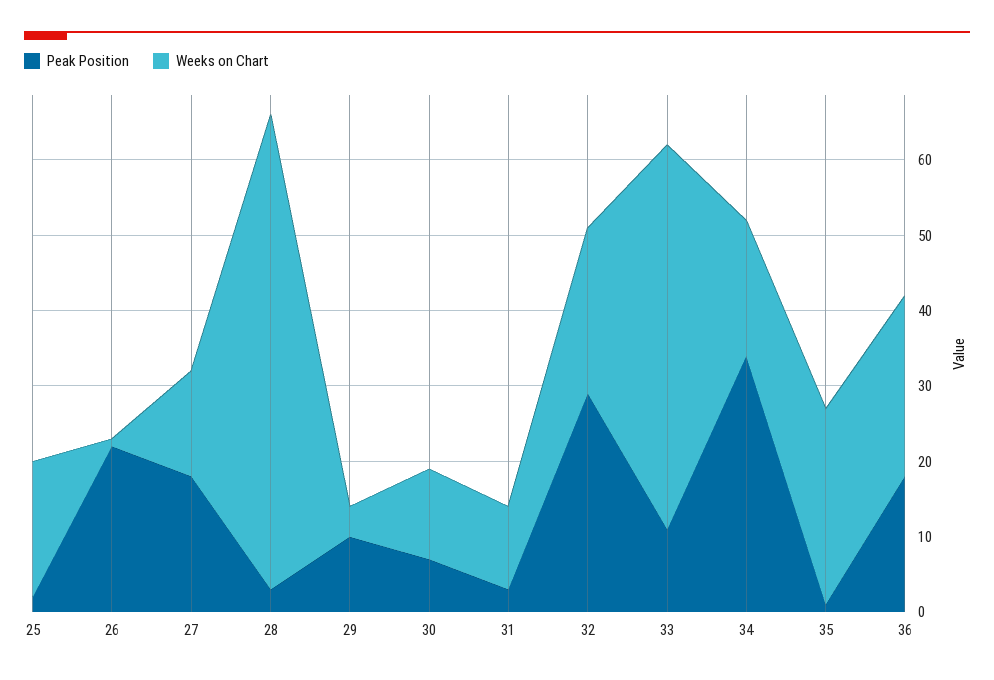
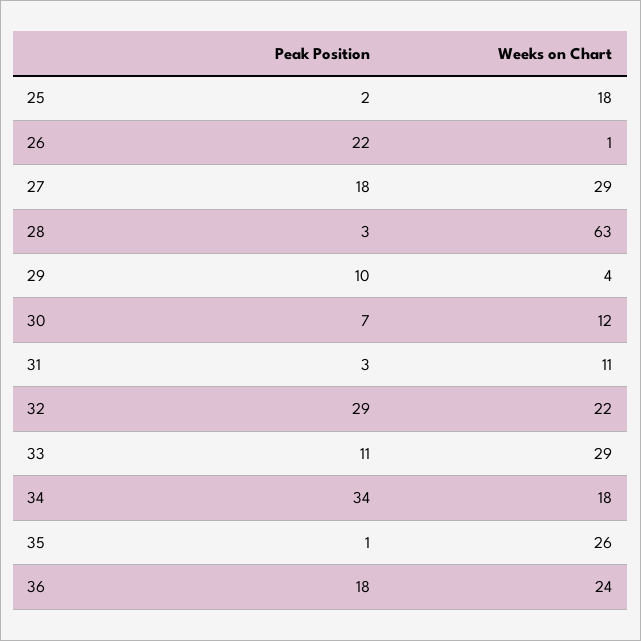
  {
    "Peak Position": {
      "25": 2,
      "26": 22,
      "27": 18,
      "28": 3,
      "29": 10,
      "30": 7,
      "31": 3,
      "32": 29,
      "33": 11,
      "34": 34,
      "35": 1,
      "36": 18
    },
    "Weeks on Chart": {
      "25": 18,
      "26": 1,
-     "27": 15,
+     "27": 29,
      "28": 63,
      "29": 4,
      "30": 12,
      "31": 11,
      "32": 22,
-     "33": 50,
+     "33": 29,
      "34": 18,
      "35": 26,
      "36": 24
    }
  }

